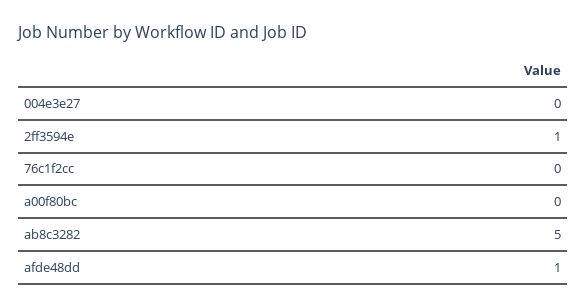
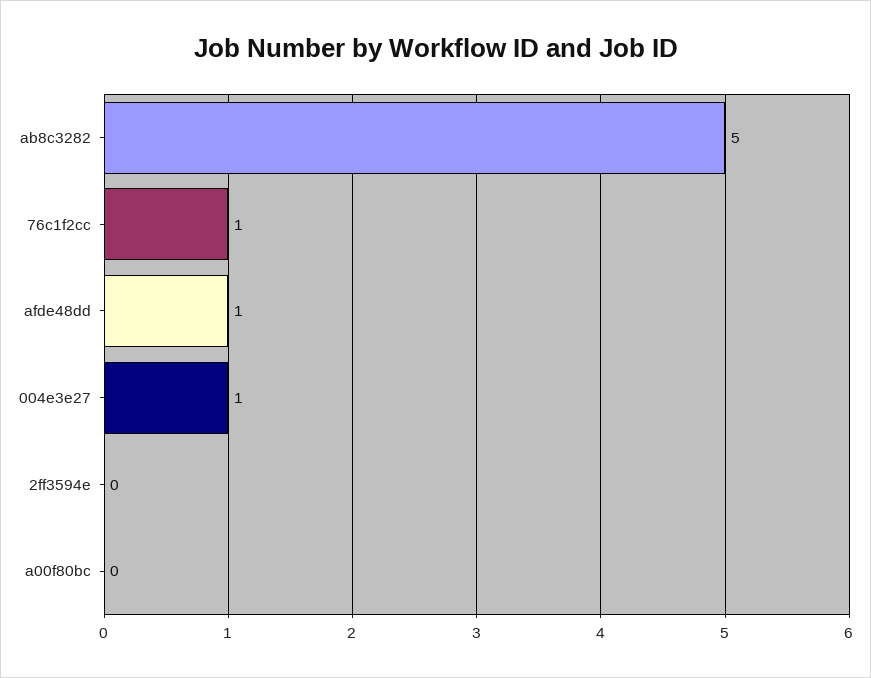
  {
-   "004e3e27": 0,
+   "004e3e27": 1,
-   "2ff3594e": 1,
+   "2ff3594e": 0,
-   "76c1f2cc": 0,
+   "76c1f2cc": 1,
    "a00f80bc": 0,
    "ab8c3282": 5,
    "afde48dd": 1
  }

